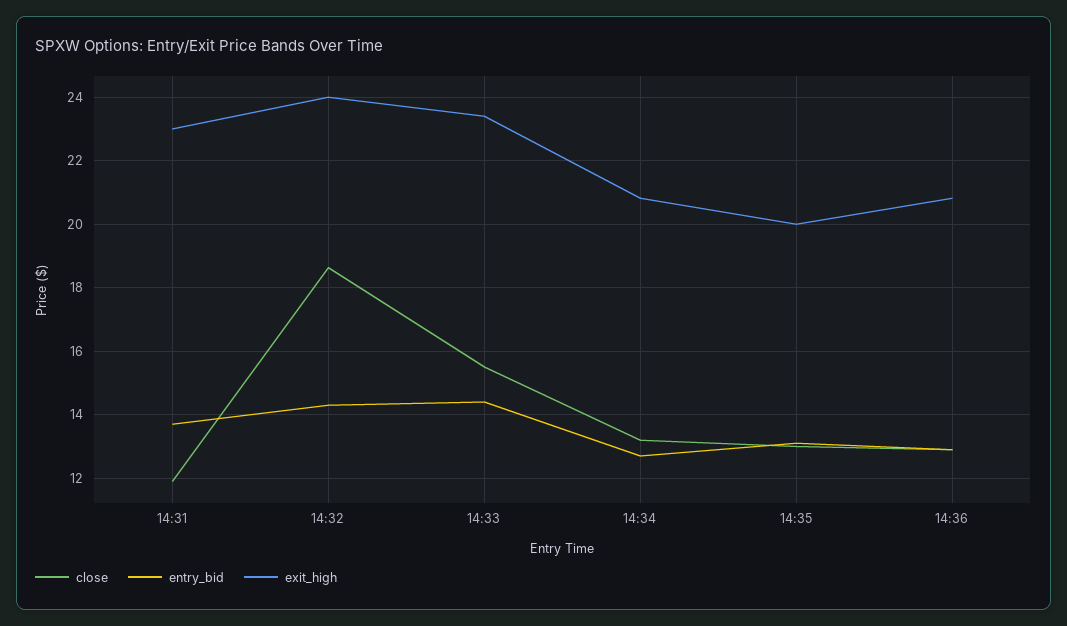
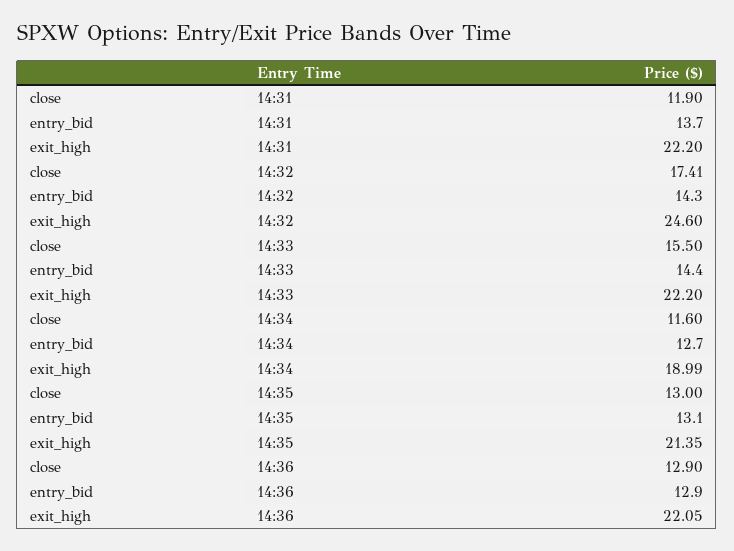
  {
    "close": {
      "14:31": 11.9,
-     "14:32": 18.6,
+     "14:32": 17.41,
      "14:33": 15.5,
-     "14:34": 13.2,
+     "14:34": 11.6,
      "14:35": 13,
      "14:36": 12.9
    },
    "entry_bid": {
      "14:31": 13.7,
      "14:32": 14.3,
      "14:33": 14.4,
      "14:34": 12.7,
      "14:35": 13.1,
      "14:36": 12.9
    },
    "exit_high": {
-     "14:31": 23,
+     "14:31": 22.2,
-     "14:32": 24,
+     "14:32": 24.6,
-     "14:33": 23.4,
+     "14:33": 22.2,
-     "14:34": 20.8,
+     "14:34": 18.99,
-     "14:35": 20,
+     "14:35": 21.35,
-     "14:36": 20.8
+     "14:36": 22.05
    }
  }

